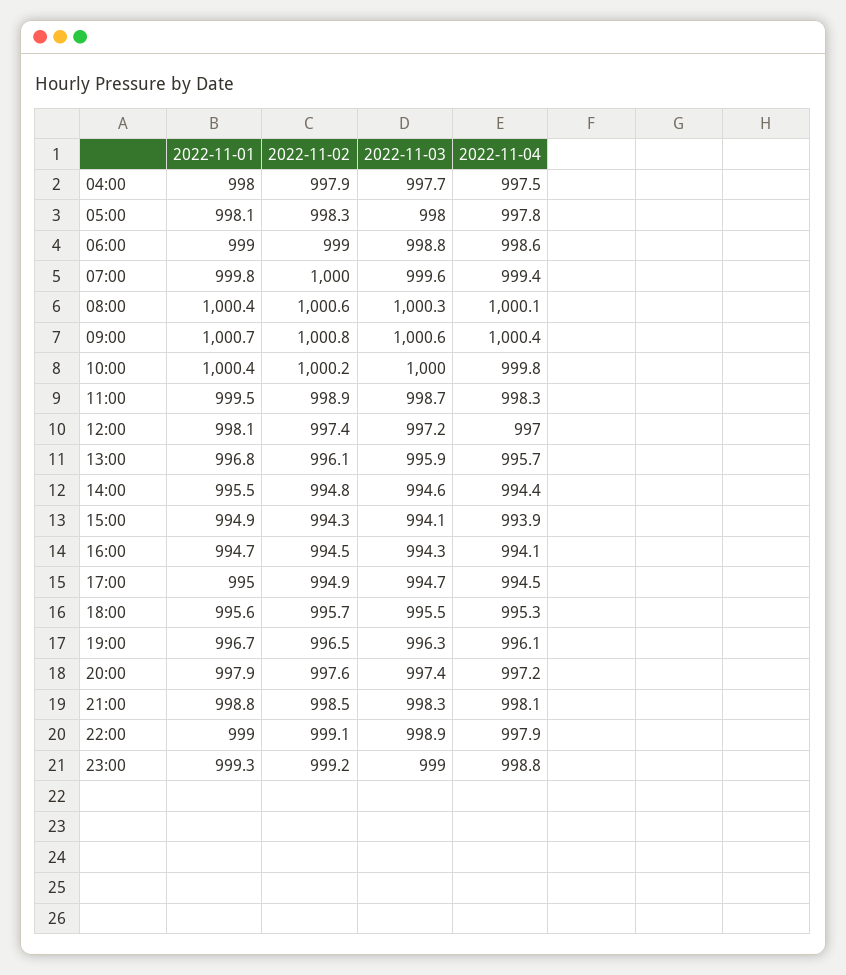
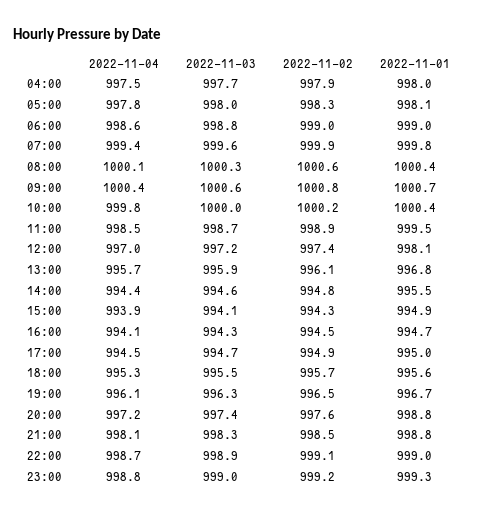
  {
    "2022-11-01": {
      "04:00": 998,
      "05:00": 998.1,
      "06:00": 999,
      "07:00": 999.8,
      "08:00": 1000.4,
      "09:00": 1000.7,
      "10:00": 1000.4,
      "11:00": 999.5,
      "12:00": 998.1,
      "13:00": 996.8,
      "14:00": 995.5,
      "15:00": 994.9,
      "16:00": 994.7,
      "17:00": 995,
      "18:00": 995.6,
      "19:00": 996.7,
-     "20:00": 997.9,
+     "20:00": 998.8,
      "21:00": 998.8,
      "22:00": 999,
      "23:00": 999.3
    },
    "2022-11-02": {
      "04:00": 997.9,
      "05:00": 998.3,
      "06:00": 999,
-     "07:00": 1000,
+     "07:00": 999.9,
      "08:00": 1000.6,
      "09:00": 1000.8,
      "10:00": 1000.2,
      "11:00": 998.9,
      "12:00": 997.4,
      "13:00": 996.1,
      "14:00": 994.8,
      "15:00": 994.3,
      "16:00": 994.5,
      "17:00": 994.9,
      "18:00": 995.7,
      "19:00": 996.5,
      "20:00": 997.6,
      "21:00": 998.5,
      "22:00": 999.1,
      "23:00": 999.2
    },
    "2022-11-03": {
      "04:00": 997.7,
      "05:00": 998,
      "06:00": 998.8,
      "07:00": 999.6,
      "08:00": 1000.3,
      "09:00": 1000.6,
      "10:00": 1000,
      "11:00": 998.7,
      "12:00": 997.2,
      "13:00": 995.9,
      "14:00": 994.6,
      "15:00": 994.1,
      "16:00": 994.3,
      "17:00": 994.7,
      "18:00": 995.5,
      "19:00": 996.3,
      "20:00": 997.4,
      "21:00": 998.3,
      "22:00": 998.9,
      "23:00": 999
    },
    "2022-11-04": {
      "04:00": 997.5,
      "05:00": 997.8,
      "06:00": 998.6,
      "07:00": 999.4,
      "08:00": 1000.1,
      "09:00": 1000.4,
      "10:00": 999.8,
-     "11:00": 998.3,
+     "11:00": 998.5,
      "12:00": 997,
      "13:00": 995.7,
      "14:00": 994.4,
      "15:00": 993.9,
      "16:00": 994.1,
      "17:00": 994.5,
      "18:00": 995.3,
      "19:00": 996.1,
      "20:00": 997.2,
      "21:00": 998.1,
-     "22:00": 997.9,
+     "22:00": 998.7,
      "23:00": 998.8
    }
  }

